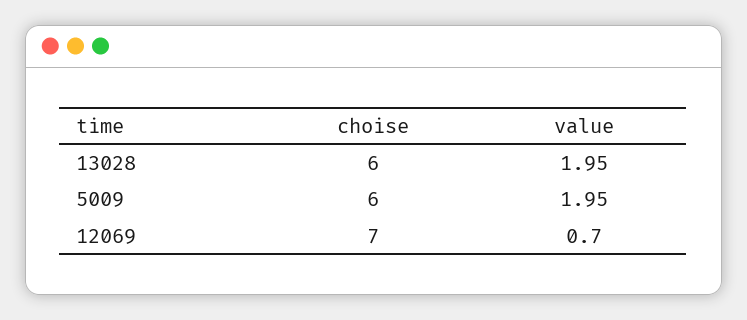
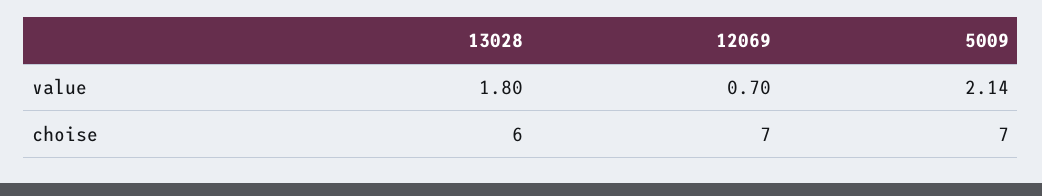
  {
    "choise": {
      "13028": 6,
-     "5009": 6,
+     "5009": 7,
      "12069": 7
    },
    "value": {
-     "13028": 1.95,
+     "13028": 1.8,
-     "5009": 1.95,
+     "5009": 2.14,
      "12069": 0.7
    }
  }

